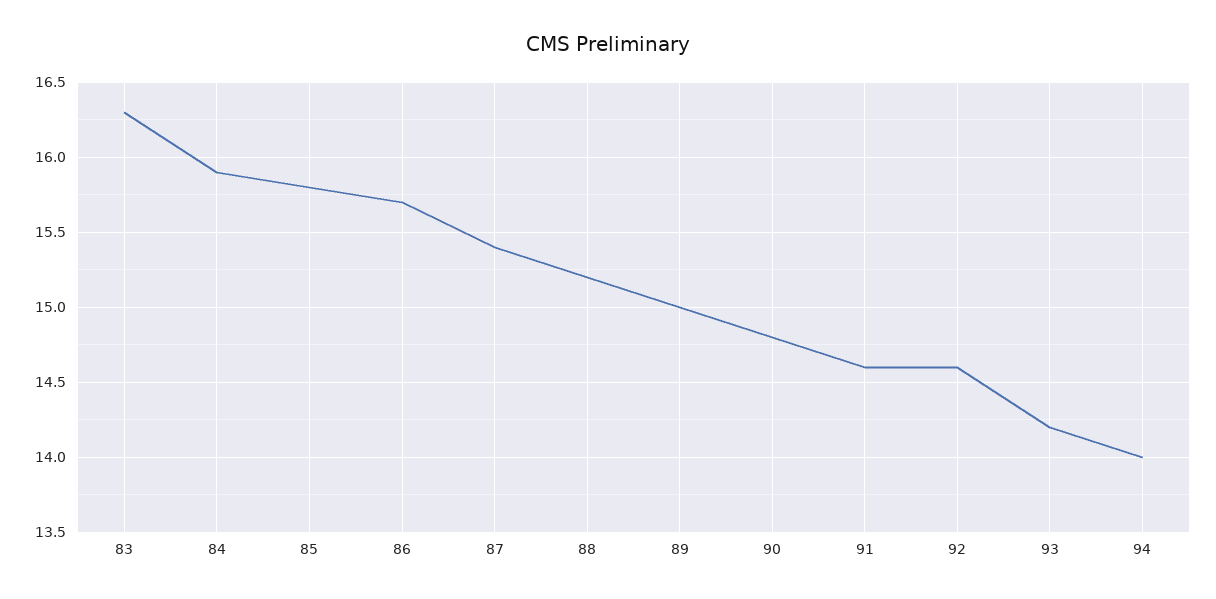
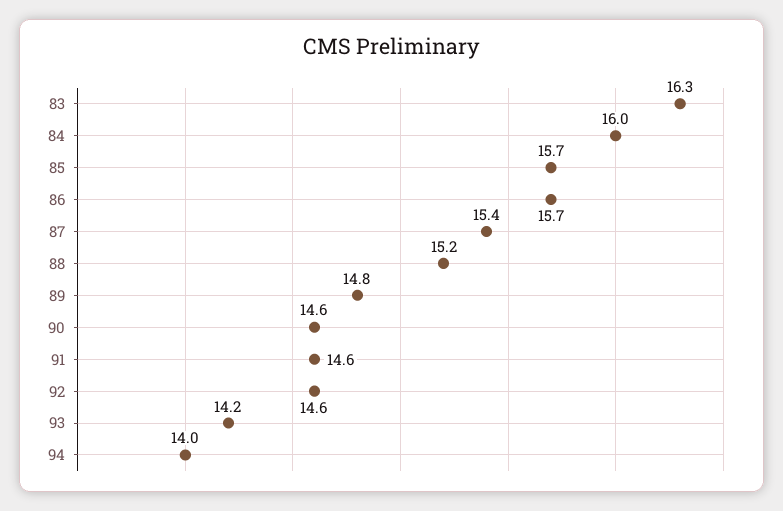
  {
    "83": 16.3,
-   "84": 15.9,
+   "84": 16,
-   "85": 15.8,
+   "85": 15.7,
    "86": 15.7,
    "87": 15.4,
    "88": 15.2,
-   "89": 15,
+   "89": 14.8,
-   "90": 14.8,
+   "90": 14.6,
    "91": 14.6,
    "92": 14.6,
    "93": 14.2,
    "94": 14
  }

